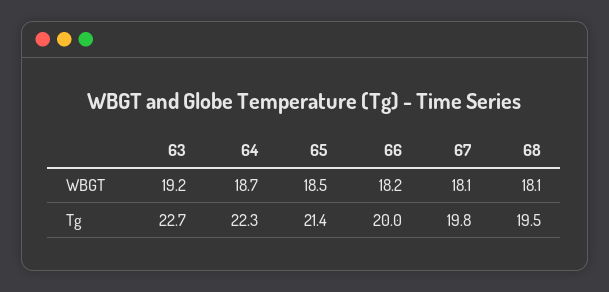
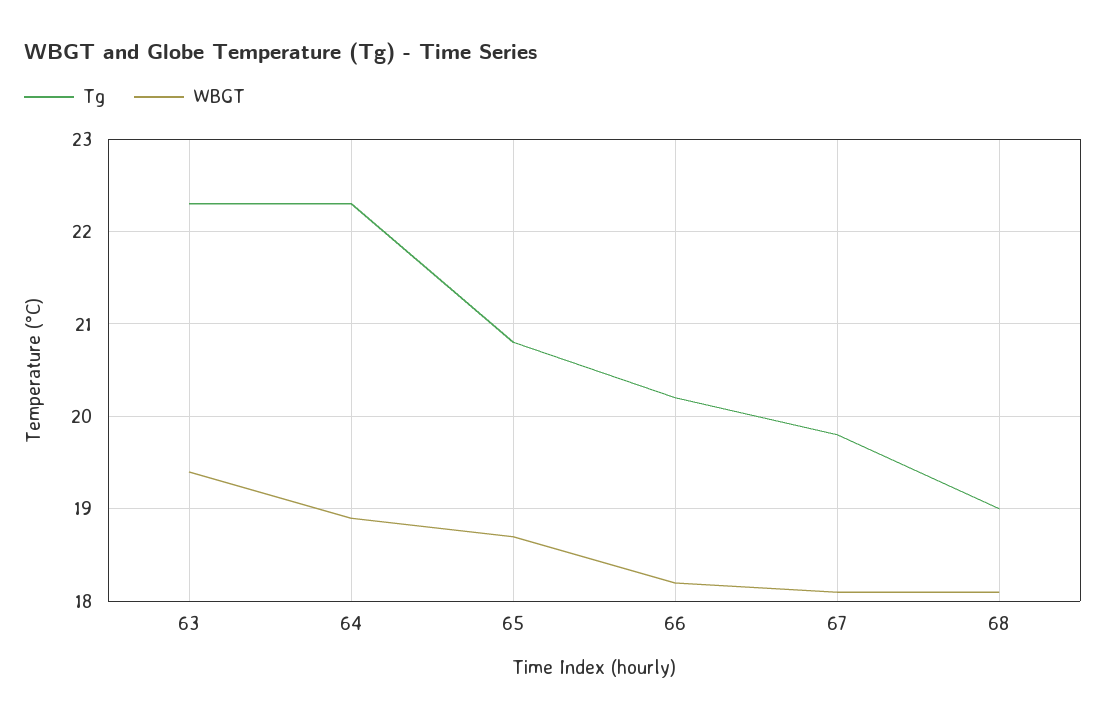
  {
    "WBGT": {
-     "63": 19.2,
+     "63": 19.4,
-     "64": 18.7,
+     "64": 18.9,
-     "65": 18.5,
+     "65": 18.7,
      "66": 18.2,
      "67": 18.1,
      "68": 18.1
    },
    "Tg": {
-     "63": 22.7,
+     "63": 22.3,
      "64": 22.3,
-     "65": 21.4,
+     "65": 20.8,
-     "66": 20,
+     "66": 20.2,
      "67": 19.8,
-     "68": 19.5
+     "68": 19
    }
  }

